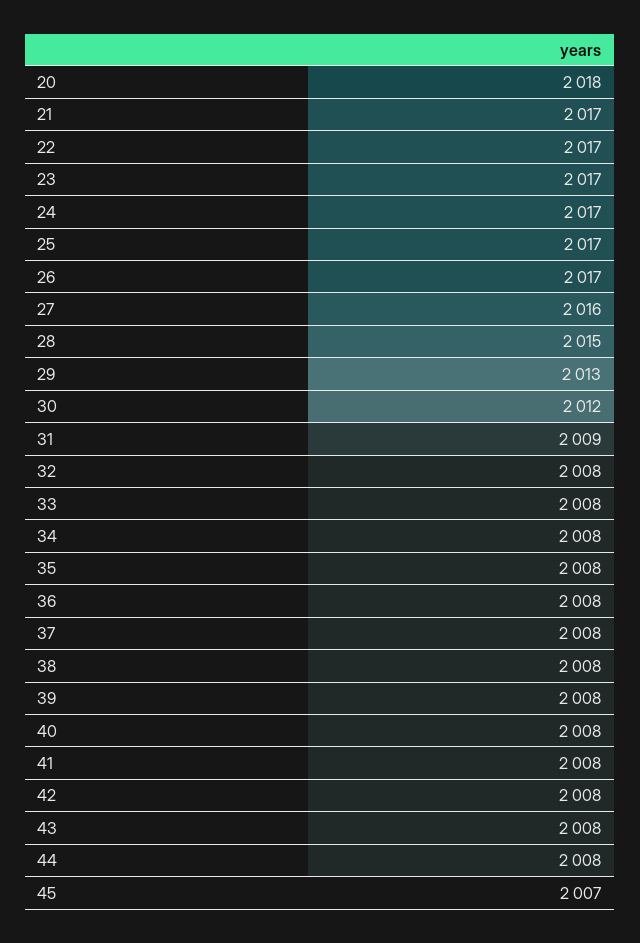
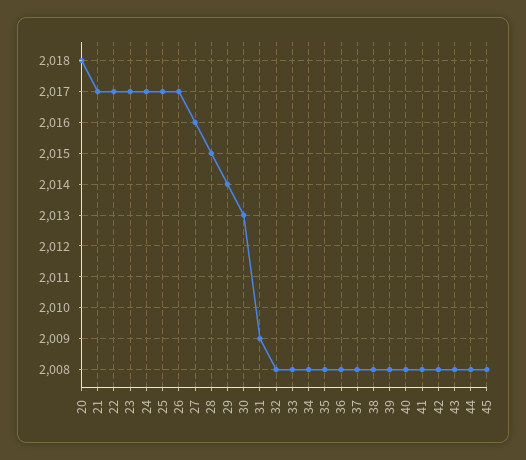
  {
    "20": 2018,
    "21": 2017,
    "22": 2017,
    "23": 2017,
    "24": 2017,
    "25": 2017,
    "26": 2017,
    "27": 2016,
    "28": 2015,
-   "29": 2013,
+   "29": 2014,
-   "30": 2012,
+   "30": 2013,
    "31": 2009,
    "32": 2008,
    "33": 2008,
    "34": 2008,
    "35": 2008,
    "36": 2008,
    "37": 2008,
    "38": 2008,
    "39": 2008,
    "40": 2008,
    "41": 2008,
    "42": 2008,
    "43": 2008,
    "44": 2008,
-   "45": 2007
+   "45": 2008
  }

